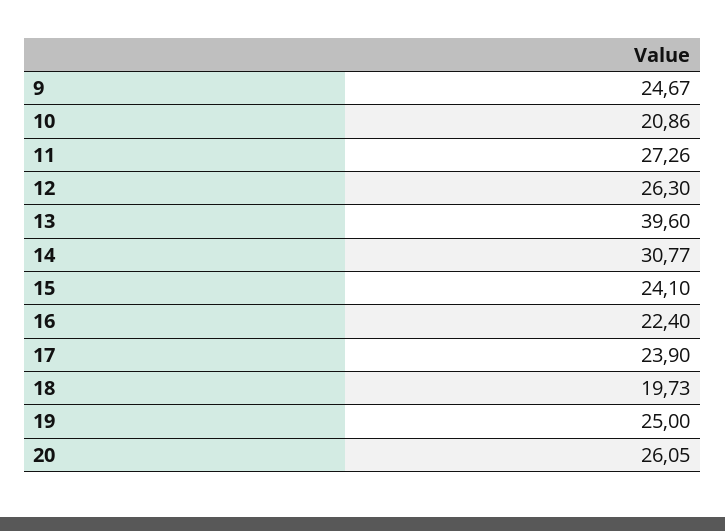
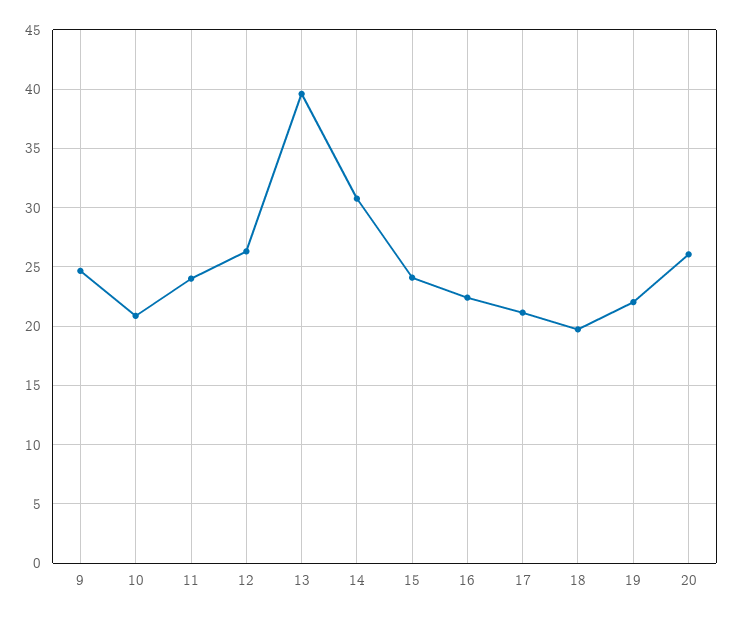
  {
    "9": 24.67,
    "10": 20.86,
-   "11": 27.26,
+   "11": 24,
    "12": 26.3,
    "13": 39.6,
    "14": 30.77,
    "15": 24.1,
    "16": 22.4,
-   "17": 23.9,
+   "17": 21,
    "18": 19.73,
-   "19": 25,
+   "19": 22,
    "20": 26.05
  }

